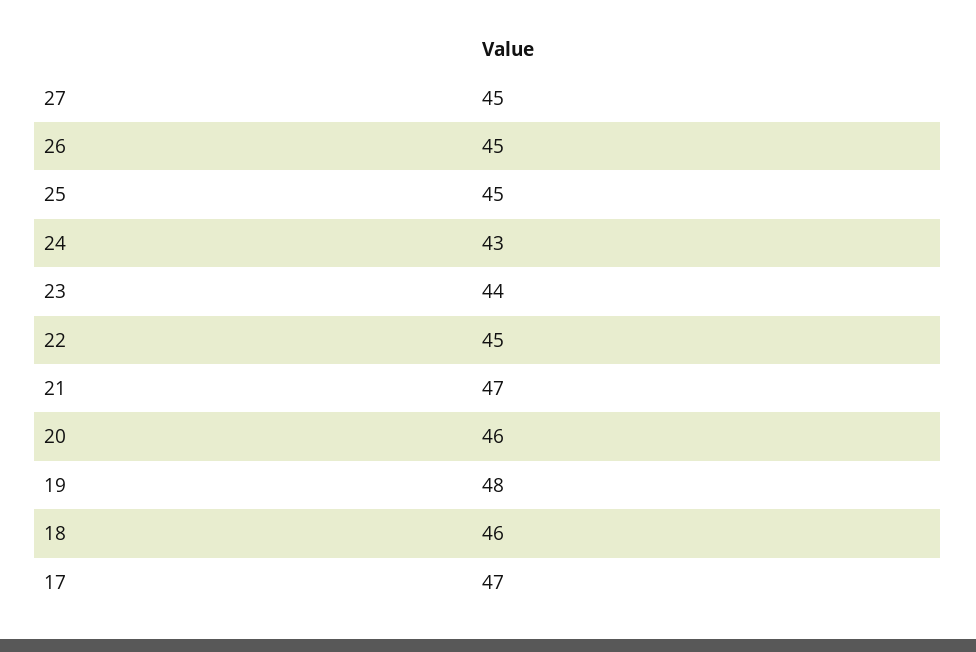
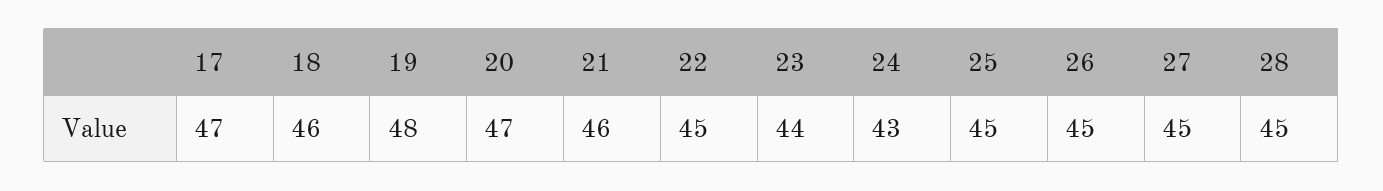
  {
    "27": 45,
    "26": 45,
    "25": 45,
    "24": 43,
    "23": 44,
    "22": 45,
-   "21": 47,
+   "21": 46,
-   "20": 46,
+   "20": 47,
    "19": 48,
    "18": 46,
-   "17": 47
+   "17": 47,
+   "28": 45
  }

